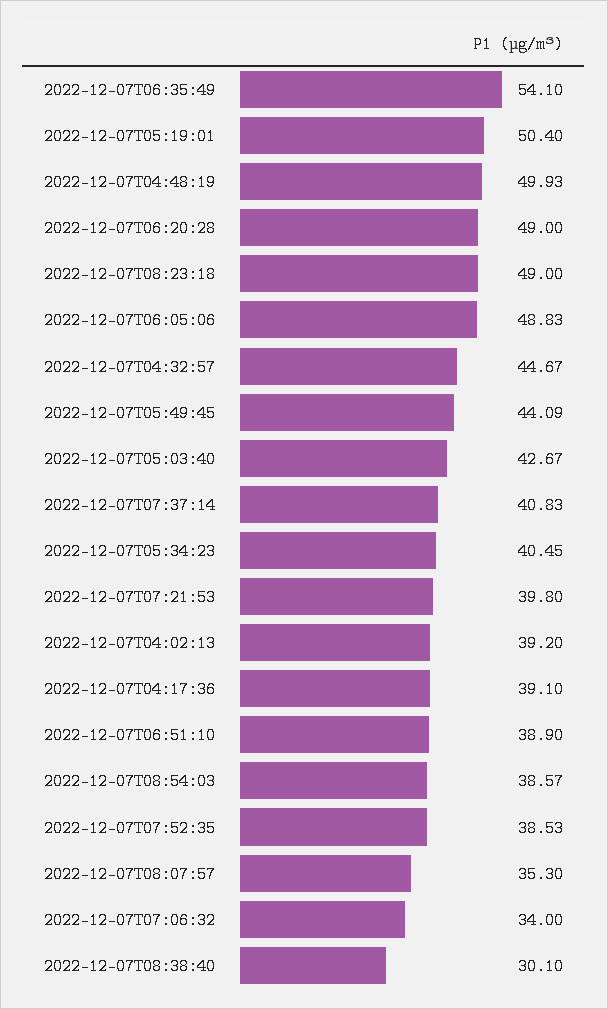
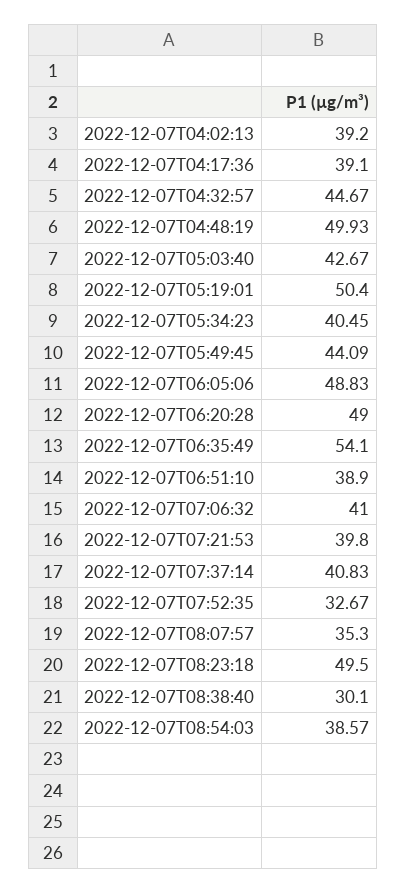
  {
    "2022-12-07T06:35:49": 54.1,
    "2022-12-07T05:19:01": 50.4,
    "2022-12-07T04:48:19": 49.93,
    "2022-12-07T06:20:28": 49,
-   "2022-12-07T08:23:18": 49,
+   "2022-12-07T08:23:18": 49.5,
    "2022-12-07T06:05:06": 48.83,
    "2022-12-07T04:32:57": 44.67,
    "2022-12-07T05:49:45": 44.09,
    "2022-12-07T05:03:40": 42.67,
    "2022-12-07T07:37:14": 40.83,
    "2022-12-07T05:34:23": 40.45,
    "2022-12-07T07:21:53": 39.8,
    "2022-12-07T04:02:13": 39.2,
    "2022-12-07T04:17:36": 39.1,
    "2022-12-07T06:51:10": 38.9,
    "2022-12-07T08:54:03": 38.57,
-   "2022-12-07T07:52:35": 38.53,
+   "2022-12-07T07:52:35": 32.67,
    "2022-12-07T08:07:57": 35.3,
-   "2022-12-07T07:06:32": 34,
+   "2022-12-07T07:06:32": 41,
    "2022-12-07T08:38:40": 30.1
  }

